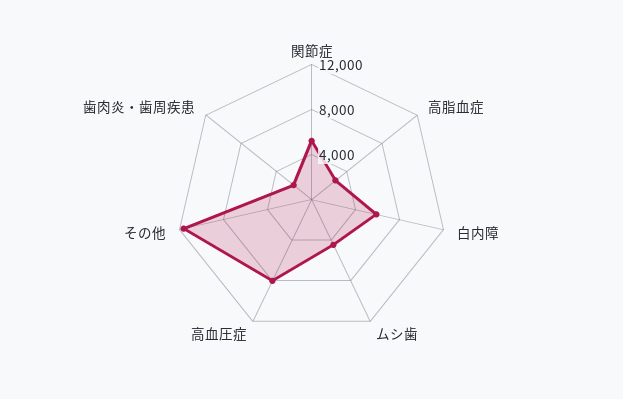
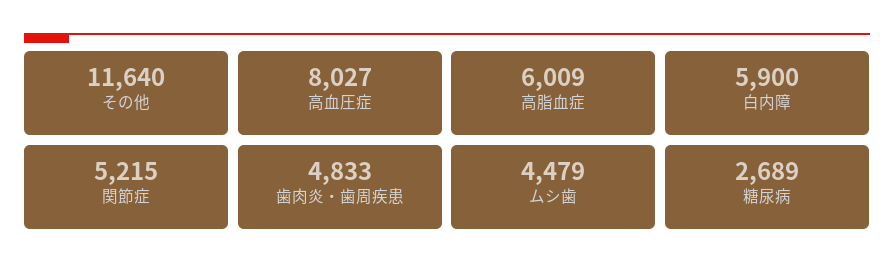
  {
    "関節症": 5215,
-   "高脂血症": 3000,
+   "高脂血症": 6009,
    "白内障": 5900,
    "ムシ歯": 4479,
    "高血圧症": 8027,
    "その他": 11640,
-   "歯肉炎・歯周疾患": 2000
+   "歯肉炎・歯周疾患": 4833,
+   "糖尿病": 2689
  }

